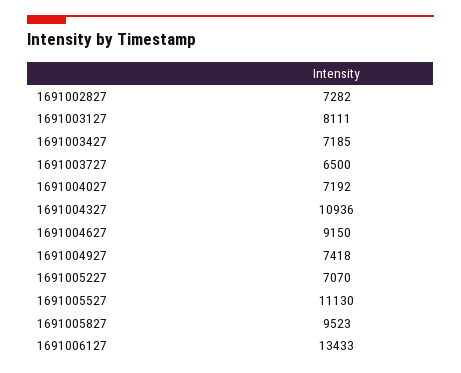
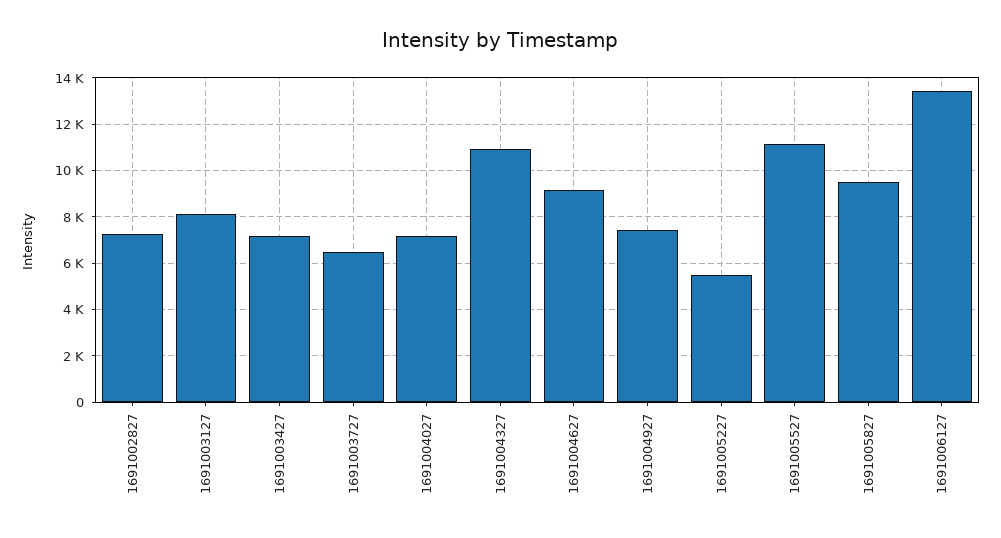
  {
    "1691002827": 7282,
    "1691003127": 8111,
    "1691003427": 7185,
    "1691003727": 6500,
    "1691004027": 7192,
    "1691004327": 10936,
    "1691004627": 9150,
    "1691004927": 7418,
-   "1691005227": 7070,
+   "1691005227": 5500,
    "1691005527": 11130,
    "1691005827": 9523,
    "1691006127": 13433
  }

